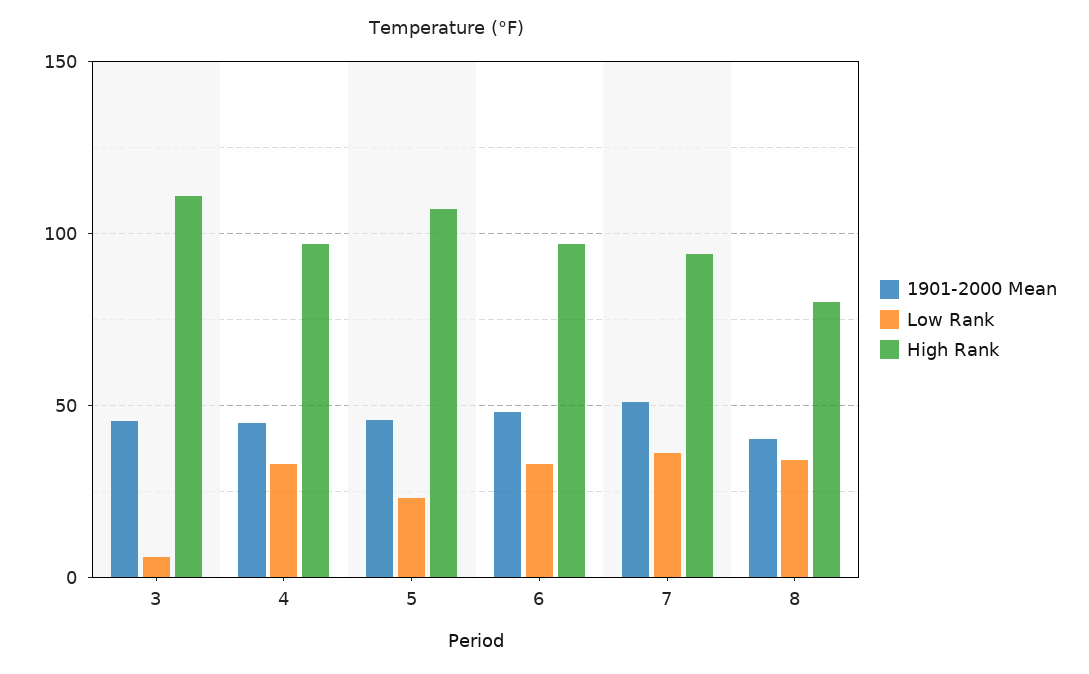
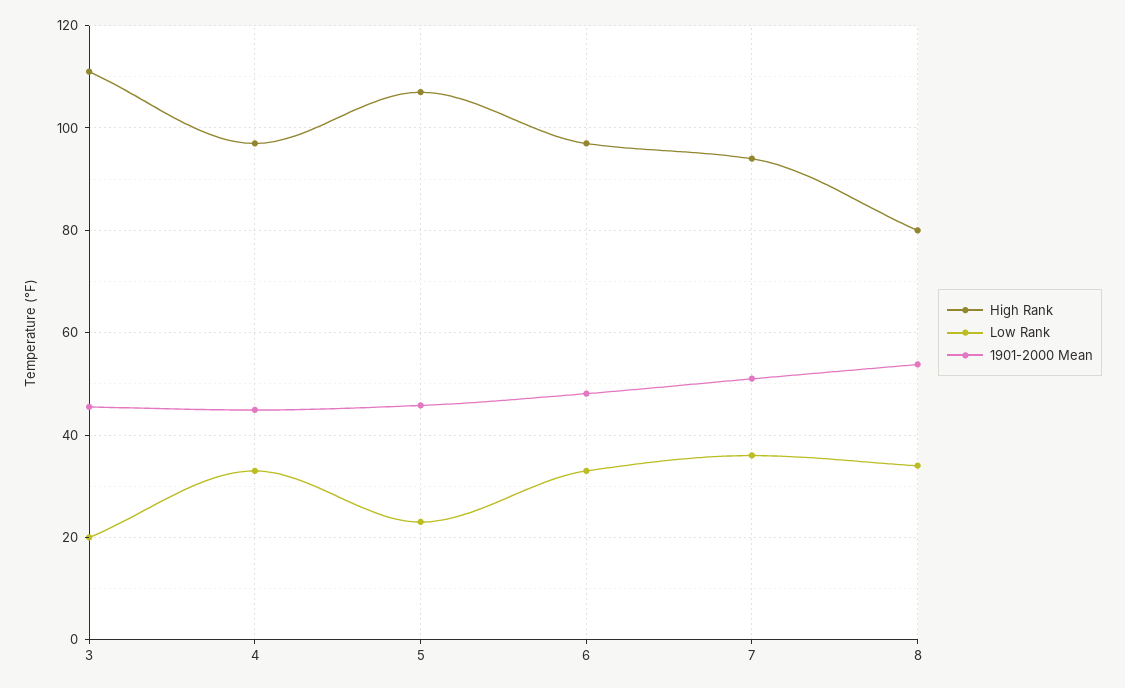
  {
    "1901-2000 Mean": {
      "3": 46,
      "4": 44,
      "5": 46,
      "6": 48,
      "7": 52,
-     "8": 40
+     "8": 54
    },
    "Low Rank": {
-     "3": 5,
+     "3": 20,
      "4": 34,
      "5": 24,
      "6": 34,
      "7": 36,
      "8": 34
    },
    "High Rank": {
      "3": 112,
      "4": 98,
      "5": 108,
      "6": 98,
      "7": 94,
      "8": 80
    }
  }

